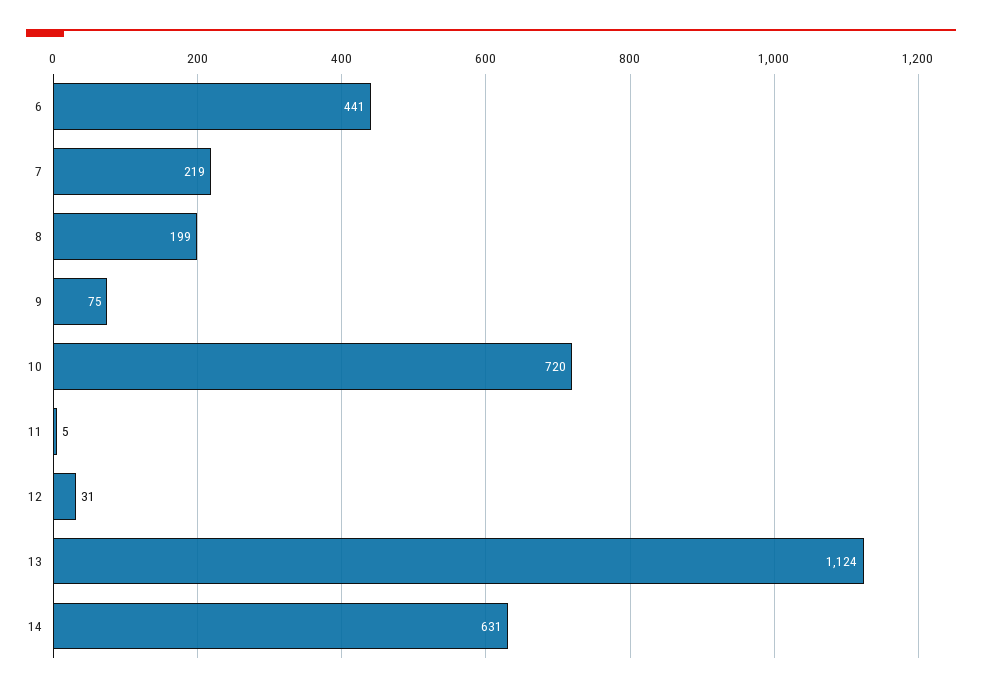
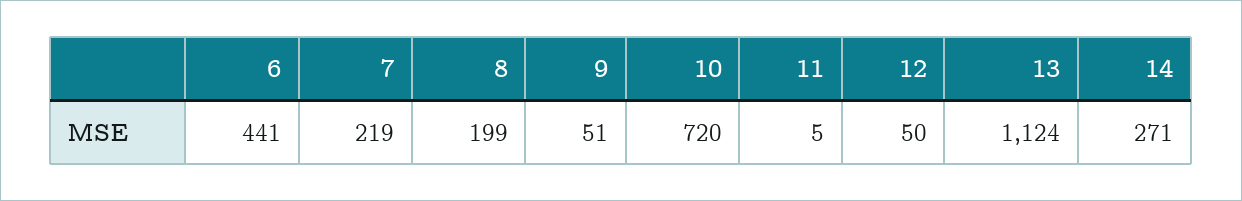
  {
    "6": 441,
    "7": 219,
    "8": 199,
-   "9": 75,
+   "9": 51,
    "10": 720,
    "11": 5,
-   "12": 31,
+   "12": 50,
    "13": 1124,
-   "14": 631
+   "14": 271
  }

